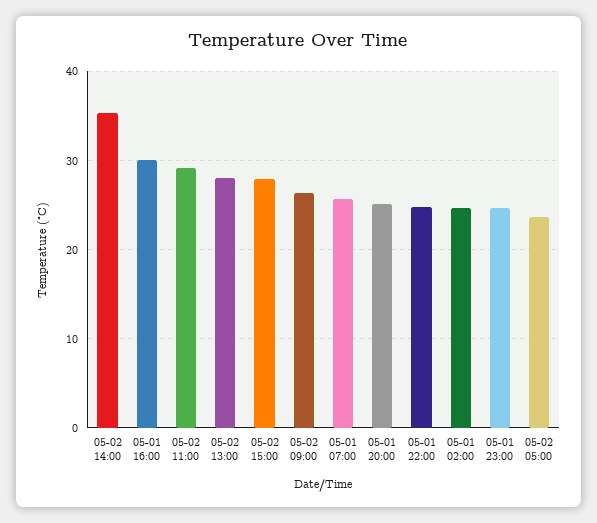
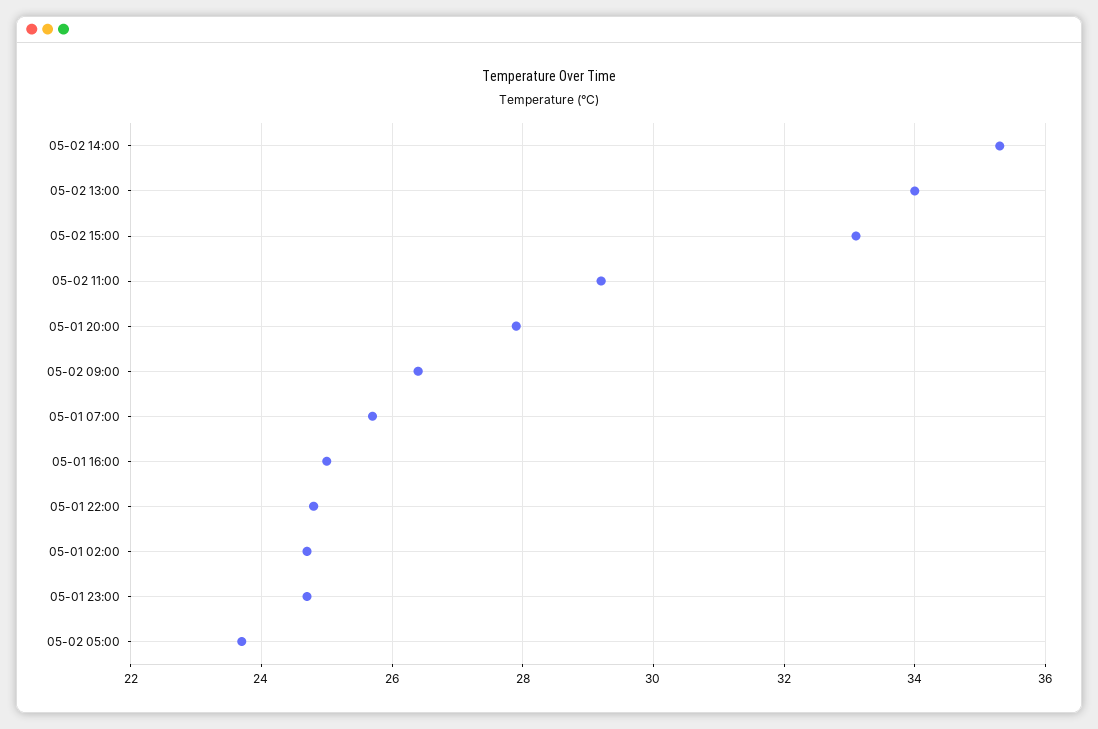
  {
    "05-02 14:00": 35.5,
-   "05-01 16:00": 30,
+   "05-01 16:00": 25,
    "05-02 11:00": 29,
-   "05-02 13:00": 28,
+   "05-02 13:00": 34,
-   "05-02 15:00": 28,
+   "05-02 15:00": 33,
    "05-02 09:00": 26.5,
    "05-01 07:00": 25.5,
-   "05-01 20:00": 25,
+   "05-01 20:00": 28,
    "05-01 22:00": 25,
    "05-01 02:00": 24.5,
    "05-01 23:00": 24.5,
    "05-02 05:00": 23.5
  }

